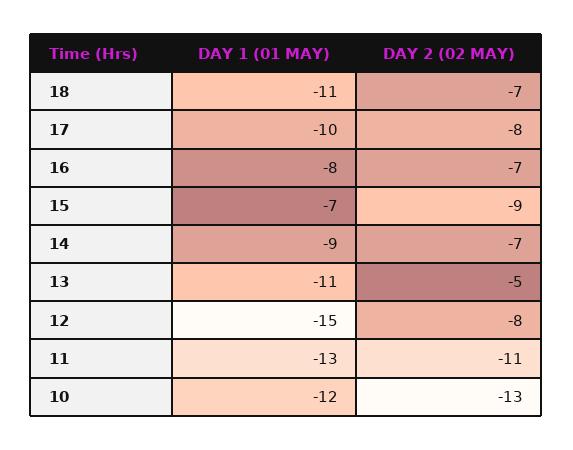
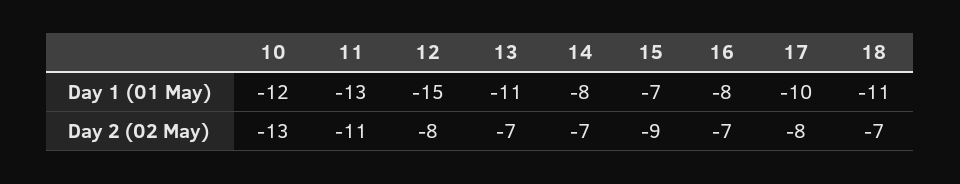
  {
    "DAY 1 (01 MAY)": {
      "18": -11,
      "17": -10,
      "16": -8,
      "15": -7,
-     "14": -9,
+     "14": -8,
      "13": -11,
      "12": -15,
      "11": -13,
      "10": -12
    },
    "DAY 2 (02 MAY)": {
      "18": -7,
      "17": -8,
      "16": -7,
      "15": -9,
      "14": -7,
-     "13": -5,
+     "13": -7,
      "12": -8,
      "11": -11,
      "10": -13
    }
  }

